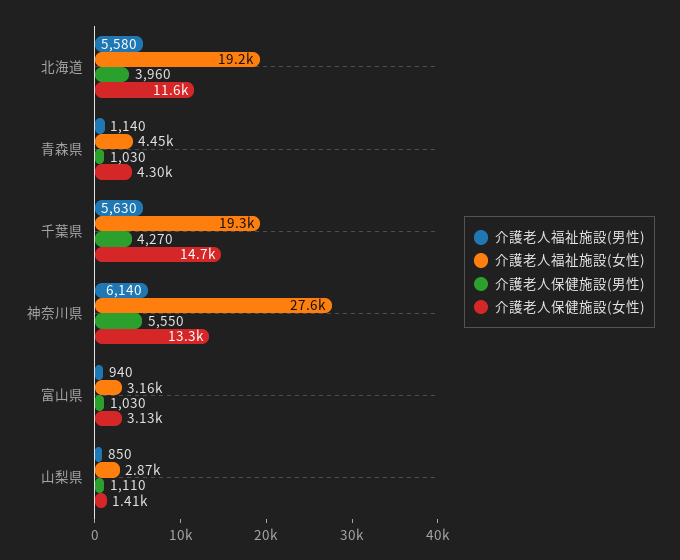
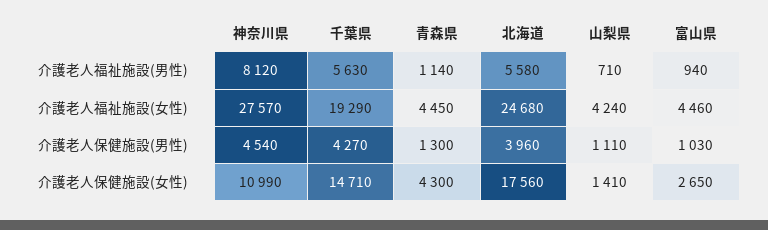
  {
    "介護老人福祉施設(男性)": {
      "北海道": 5580,
      "青森県": 1140,
      "千葉県": 5630,
-     "神奈川県": 6140,
+     "神奈川県": 8120,
      "富山県": 940,
-     "山梨県": 850
+     "山梨県": 710
    },
    "介護老人福祉施設(女性)": {
-     "北海道": 19200,
+     "北海道": 24680,
      "青森県": 4450,
      "千葉県": 19290,
      "神奈川県": 27570,
-     "富山県": 3160,
+     "富山県": 4460,
-     "山梨県": 2870
+     "山梨県": 4240
    },
    "介護老人保健施設(男性)": {
      "北海道": 3960,
-     "青森県": 1030,
+     "青森県": 1300,
      "千葉県": 4270,
-     "神奈川県": 5550,
+     "神奈川県": 4540,
      "富山県": 1030,
      "山梨県": 1110
    },
    "介護老人保健施設(女性)": {
-     "北海道": 11600,
+     "北海道": 17560,
      "青森県": 4300,
      "千葉県": 14710,
-     "神奈川県": 13300,
+     "神奈川県": 10990,
-     "富山県": 3130,
+     "富山県": 2650,
      "山梨県": 1410
    }
  }

